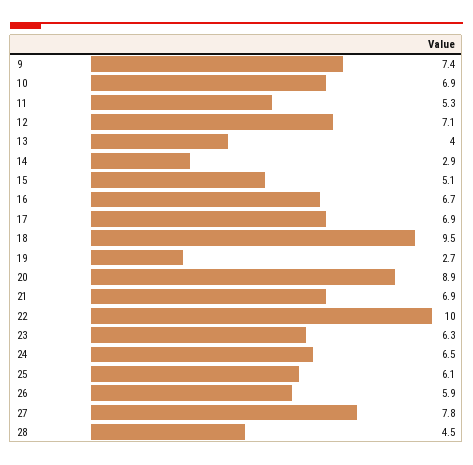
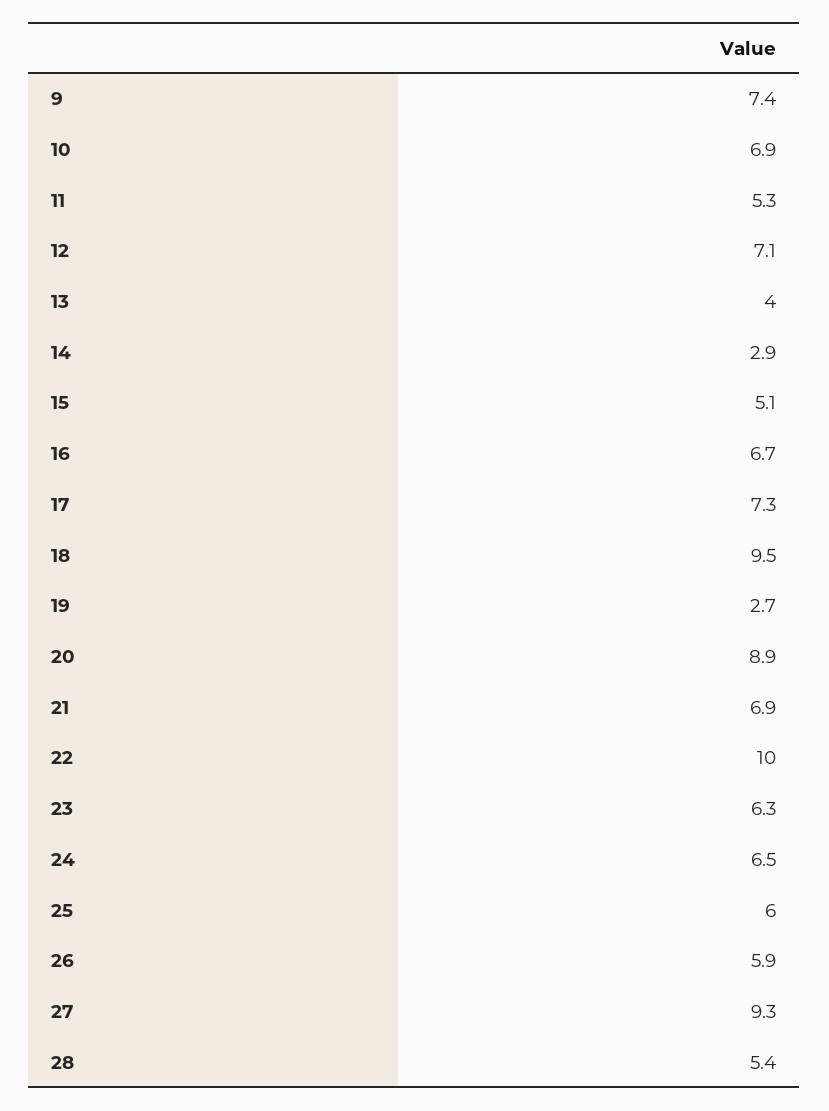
  {
    "9": 7.4,
    "10": 6.9,
    "11": 5.3,
    "12": 7.1,
    "13": 4,
    "14": 2.9,
    "15": 5.1,
    "16": 6.7,
-   "17": 6.9,
+   "17": 7.3,
    "18": 9.5,
    "19": 2.7,
    "20": 8.9,
    "21": 6.9,
    "22": 10,
    "23": 6.3,
    "24": 6.5,
-   "25": 6.1,
+   "25": 6,
    "26": 5.9,
-   "27": 7.8,
+   "27": 9.3,
-   "28": 4.5
+   "28": 5.4
  }

